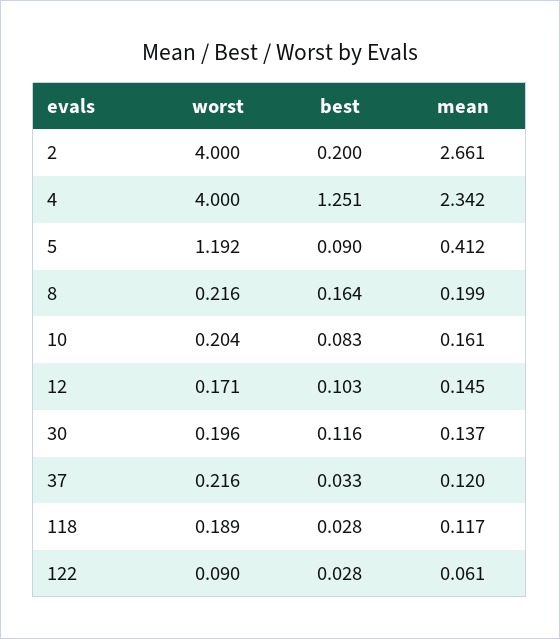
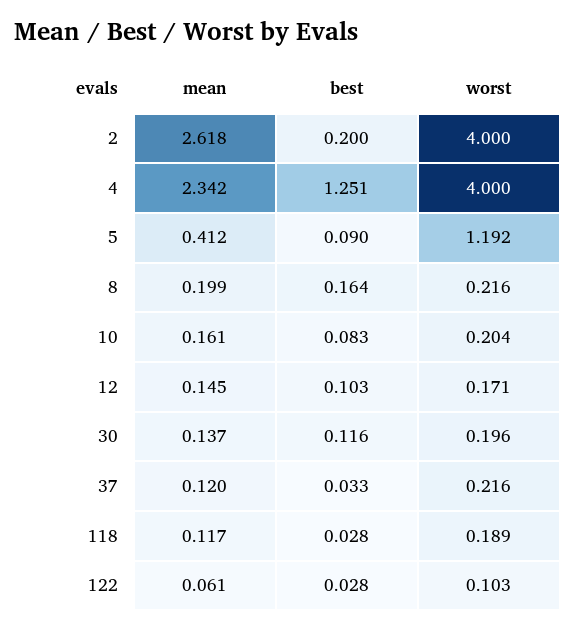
  {
    "worst": {
      "2": 4,
      "4": 4,
      "5": 1.192,
      "8": 0.216,
      "10": 0.204,
      "12": 0.171,
      "30": 0.196,
      "37": 0.216,
      "118": 0.189,
-     "122": 0.09
+     "122": 0.103
    },
    "best": {
      "2": 0.2,
      "4": 1.251,
      "5": 0.09,
      "8": 0.164,
      "10": 0.083,
      "12": 0.103,
      "30": 0.116,
      "37": 0.033,
      "118": 0.028,
      "122": 0.028
    },
    "mean": {
-     "2": 2.661,
+     "2": 2.618,
      "4": 2.342,
      "5": 0.412,
      "8": 0.199,
      "10": 0.161,
      "12": 0.145,
      "30": 0.137,
      "37": 0.12,
      "118": 0.117,
      "122": 0.061
    }
  }

